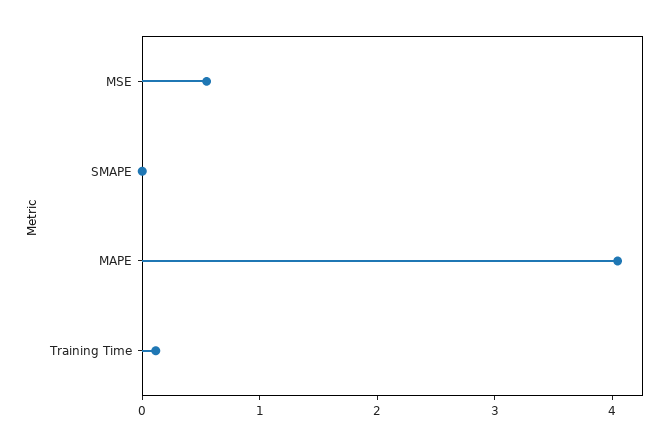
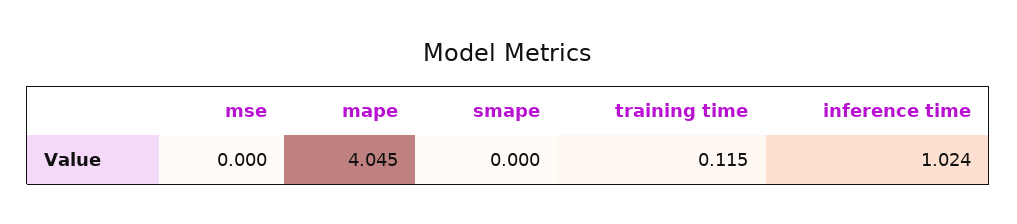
  {
-   "MSE": 0.6,
+   "MSE": 0,
    "SMAPE": 0,
    "MAPE": 4.045,
-   "Training Time": 0.115
+   "Training Time": 0.115,
+   "inference time": 1.024
  }

